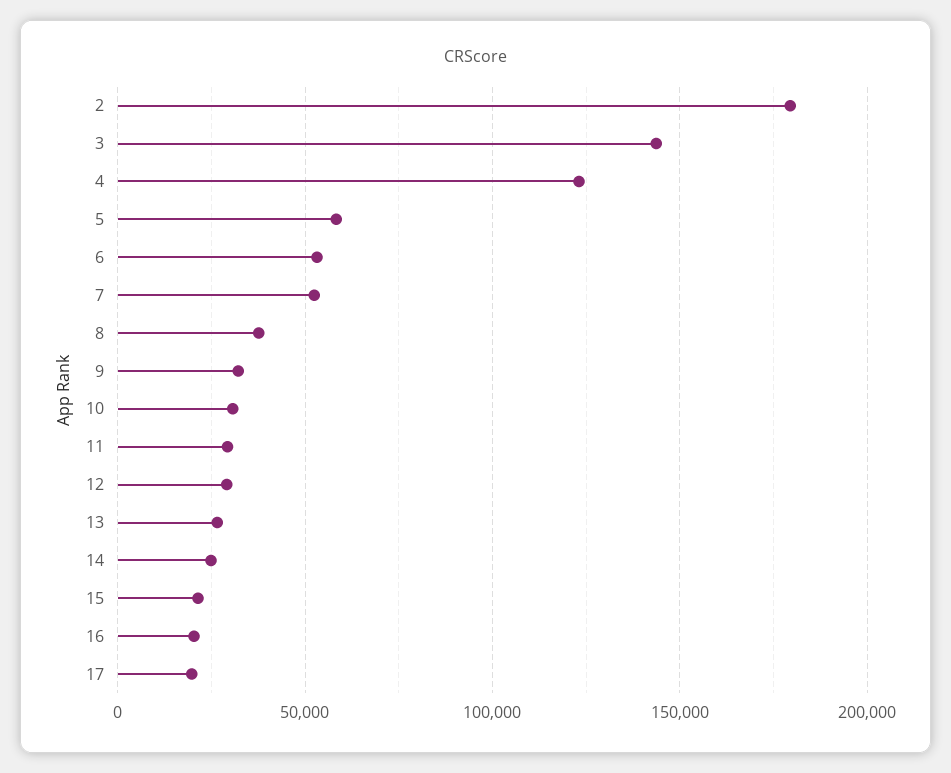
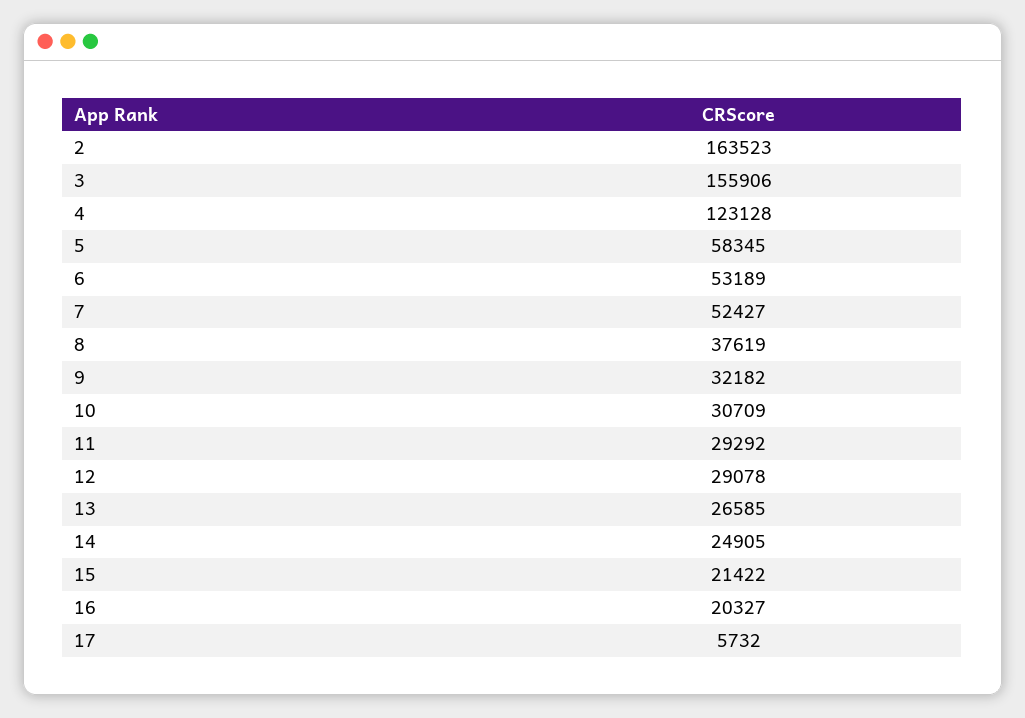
  {
-   "2": 180000,
+   "2": 163523,
-   "3": 145000,
+   "3": 155906,
    "4": 123128,
    "5": 58345,
    "6": 53189,
    "7": 52427,
    "8": 37619,
    "9": 32182,
    "10": 30709,
    "11": 29292,
    "12": 29078,
    "13": 26585,
    "14": 24905,
    "15": 21422,
    "16": 20327,
-   "17": 20000
+   "17": 5732
  }

